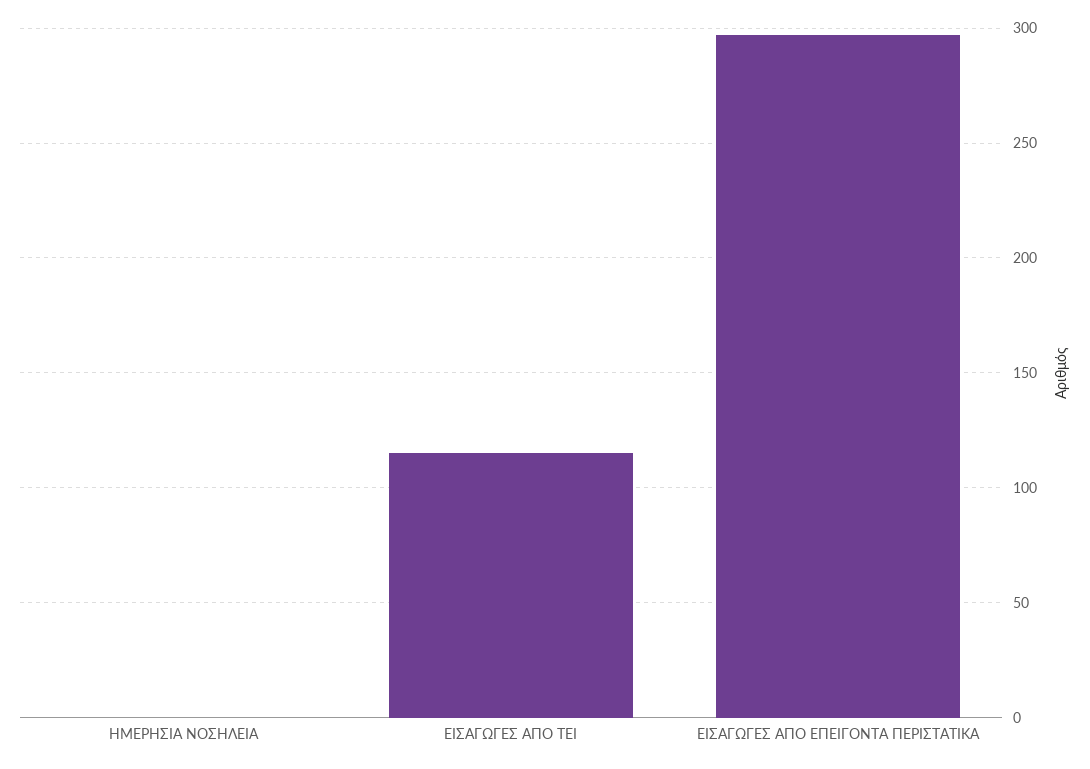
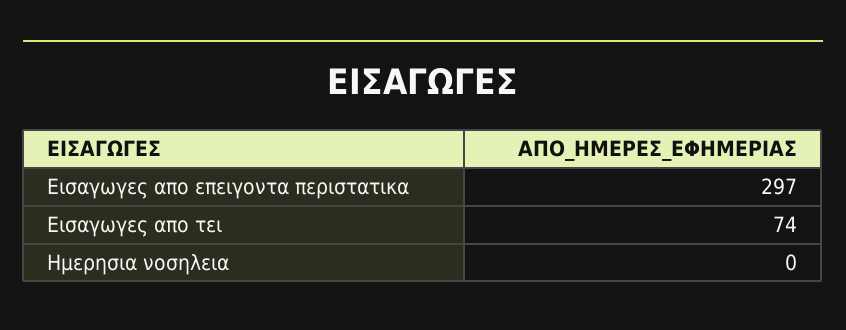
  {
    "ΗΜΕΡΗΣΙΑ ΝΟΣΗΛΕΙΑ": 0,
-   "ΕΙΣΑΓΩΓΕΣ ΑΠΟ ΤΕΙ": 115,
+   "ΕΙΣΑΓΩΓΕΣ ΑΠΟ ΤΕΙ": 74,
    "ΕΙΣΑΓΩΓΕΣ ΑΠΟ ΕΠΕΙΓΟΝΤΑ ΠΕΡΙΣΤΑΤΙΚΑ": 297
  }

